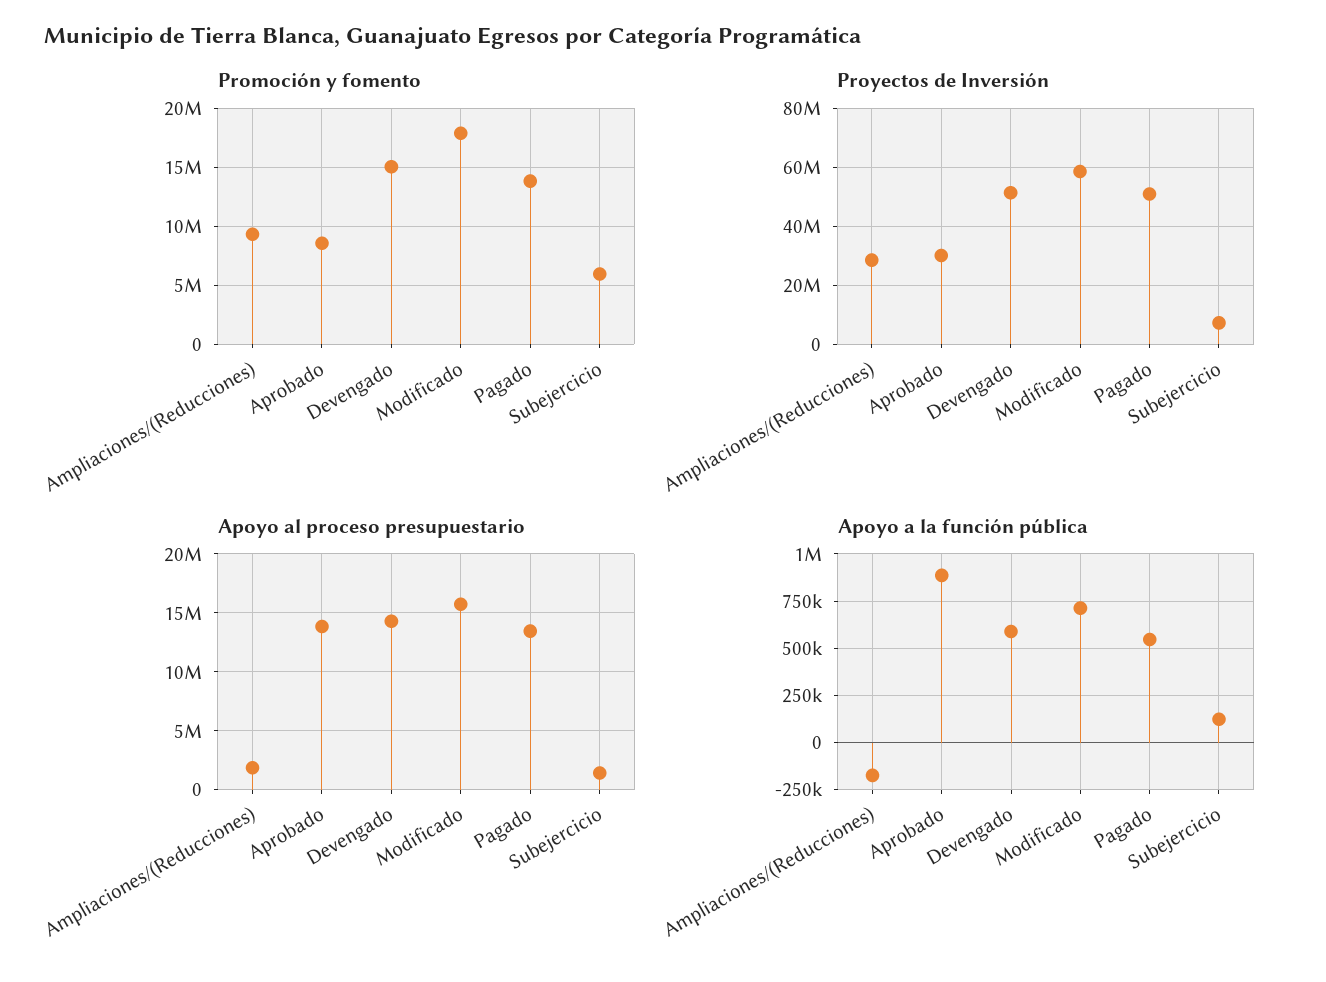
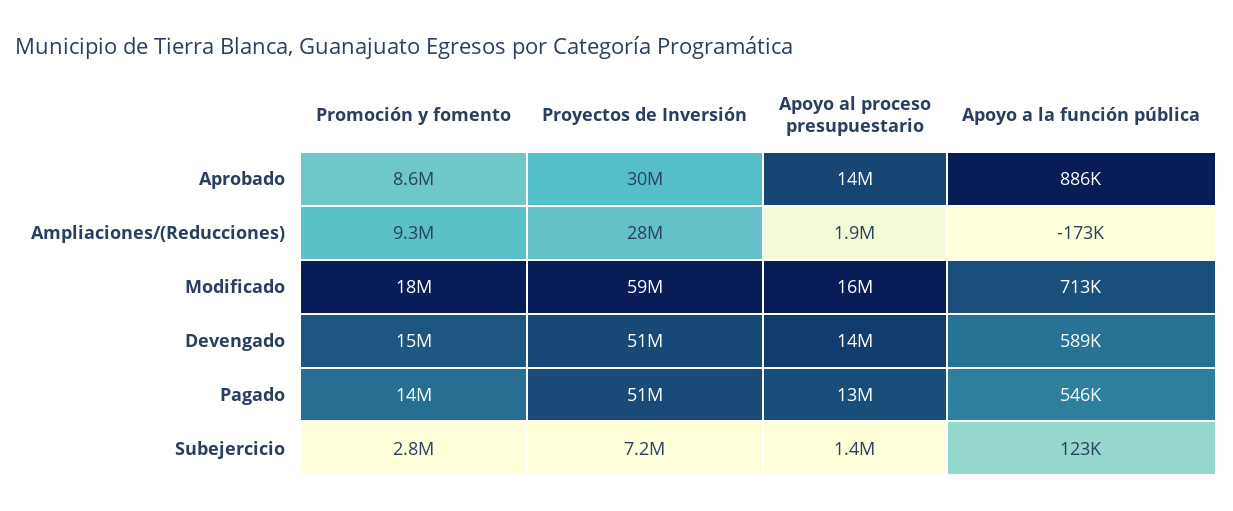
  {
    "Promoción y fomento": {
      "Ampliaciones/(Reducciones)": 9300000,
      "Aprobado": 8600000,
      "Devengado": 15000000,
      "Modificado": 18000000,
      "Pagado": 14000000,
-     "Subejercicio": 6000000
+     "Subejercicio": 2800000
    },
    "Proyectos de Inversión": {
      "Ampliaciones/(Reducciones)": 28000000,
      "Aprobado": 30000000,
      "Devengado": 51000000,
      "Modificado": 59000000,
      "Pagado": 51000000,
      "Subejercicio": 7200000
    },
    "Apoyo al proceso presupuestario": {
      "Ampliaciones/(Reducciones)": 1900000,
      "Aprobado": 14000000,
      "Devengado": 14000000,
      "Modificado": 16000000,
      "Pagado": 13000000,
      "Subejercicio": 1400000
    },
    "Apoyo a la función pública": {
      "Ampliaciones/(Reducciones)": -173000,
      "Aprobado": 886000,
      "Devengado": 589000,
      "Modificado": 713000,
      "Pagado": 546000,
      "Subejercicio": 123000
    }
  }

